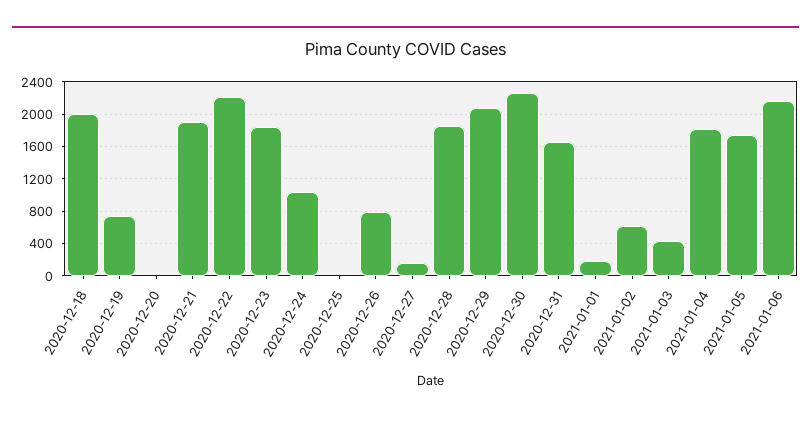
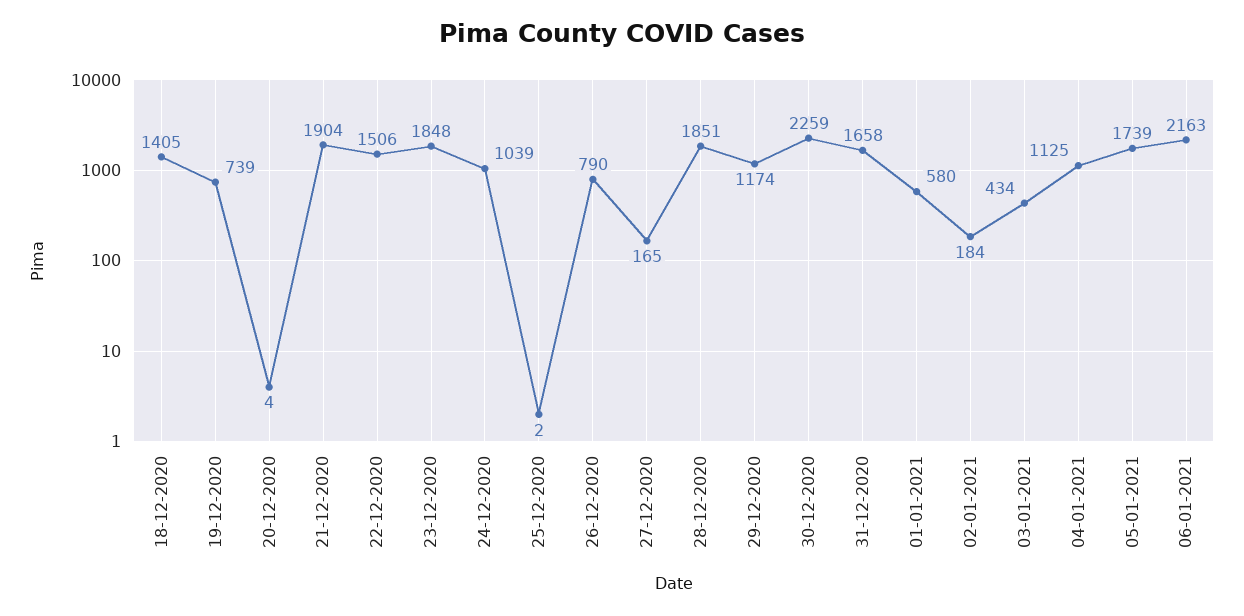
  {
-   "2020-12-18": 2000,
+   "2020-12-18": 1405,
    "2020-12-19": 739,
    "2020-12-20": 4,
    "2020-12-21": 1904,
-   "2020-12-22": 2200,
+   "2020-12-22": 1506,
    "2020-12-23": 1848,
    "2020-12-24": 1039,
    "2020-12-25": 2,
    "2020-12-26": 790,
    "2020-12-27": 165,
    "2020-12-28": 1851,
-   "2020-12-29": 2100,
+   "2020-12-29": 1174,
    "2020-12-30": 2259,
    "2020-12-31": 1658,
-   "2021-01-01": 200,
+   "2021-01-01": 580,
-   "2021-01-02": 600,
+   "2021-01-02": 184,
    "2021-01-03": 434,
-   "2021-01-04": 1800,
+   "2021-01-04": 1125,
    "2021-01-05": 1739,
    "2021-01-06": 2163
  }

